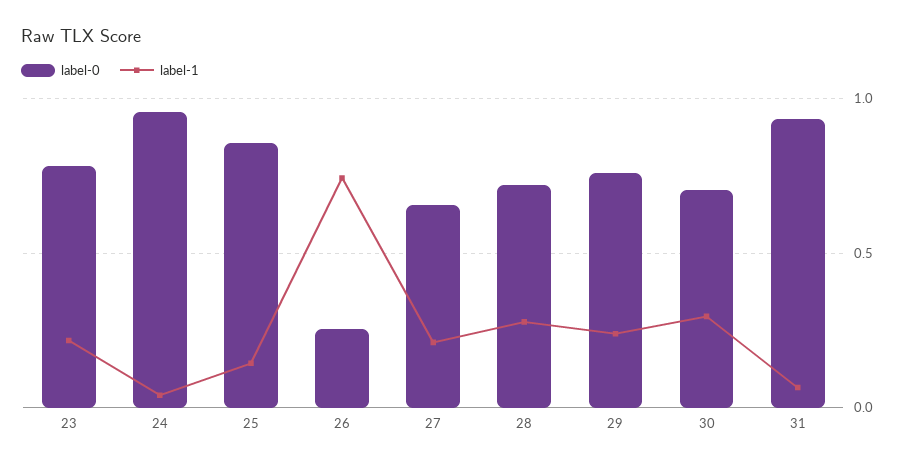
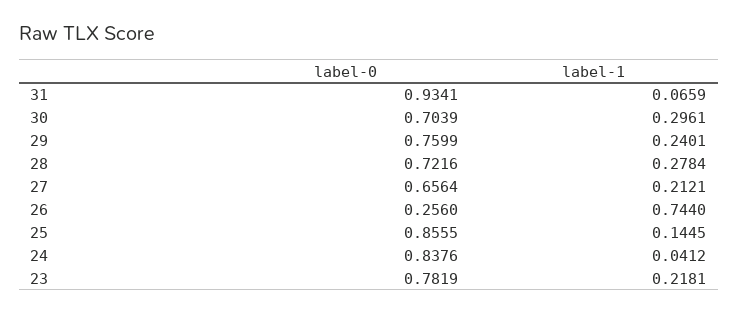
  {
    "label-0": {
      "23": 0.7819,
-     "24": 0.95,
+     "24": 0.8376,
      "25": 0.8555,
      "26": 0.256,
      "27": 0.6564,
      "28": 0.7216,
      "29": 0.7599,
      "30": 0.7039,
      "31": 0.9341
    },
    "label-1": {
      "23": 0.2181,
      "24": 0.0412,
      "25": 0.1445,
      "26": 0.744,
      "27": 0.2121,
      "28": 0.2784,
      "29": 0.2401,
      "30": 0.2961,
      "31": 0.0659
    }
  }

